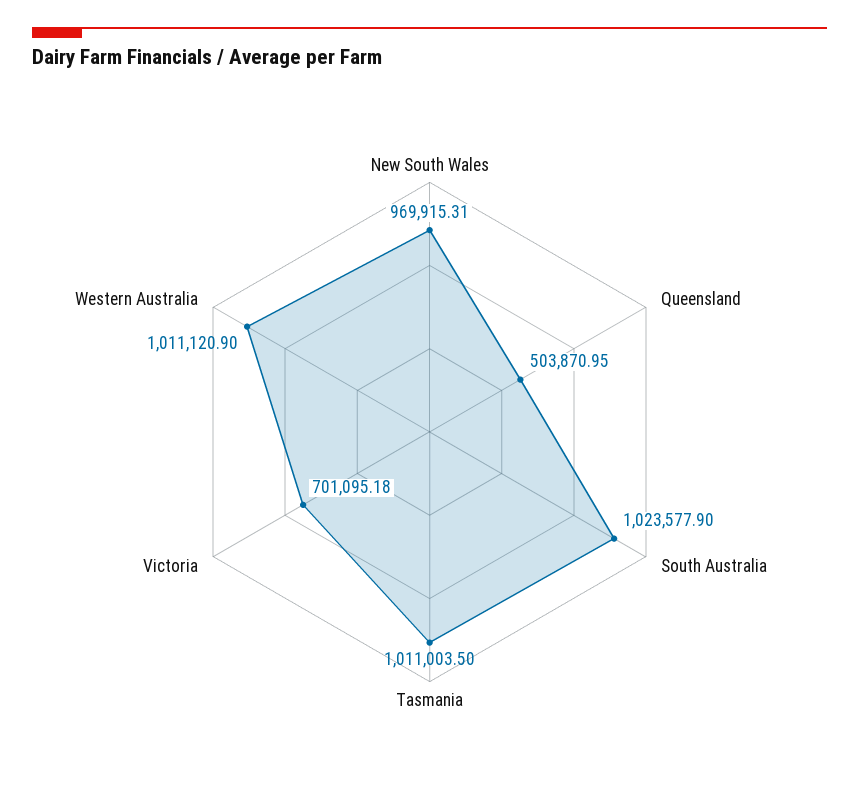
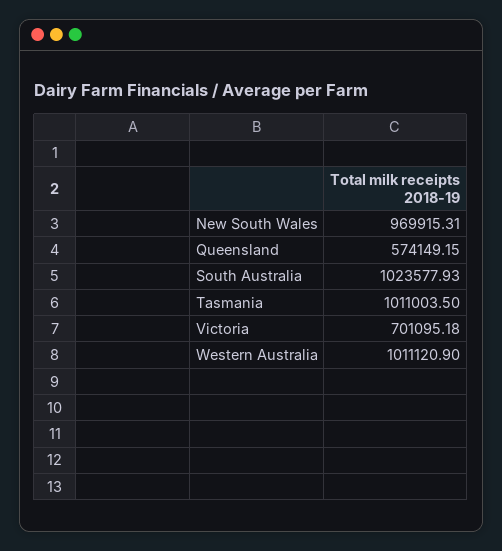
  {
    "New South Wales": 969915.31,
-   "Queensland": 503870.95,
+   "Queensland": 574149.15,
-   "South Australia": 1023577.9,
+   "South Australia": 1023577.93,
    "Tasmania": 1011003.5,
    "Victoria": 701095.18,
    "Western Australia": 1011120.9
  }

